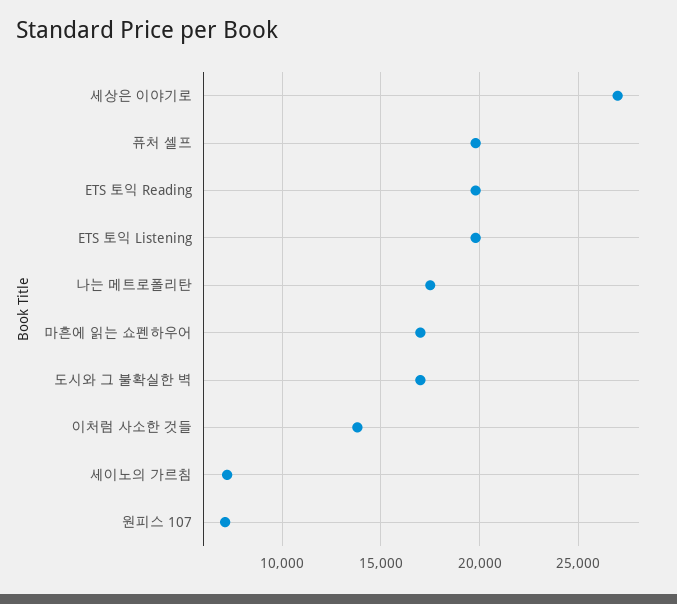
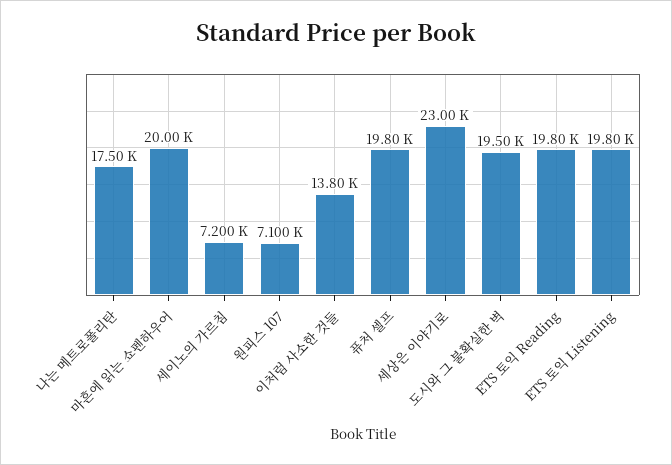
  {
-   "세상은 이야기로": 27000,
+   "세상은 이야기로": 23000,
    "퓨처 셀프": 19800,
    "ETS 토익 Reading": 19800,
    "ETS 토익 Listening": 19800,
    "나는 메트로폴리탄": 17500,
-   "마흔에 읽는 쇼펜하우어": 17000,
+   "마흔에 읽는 쇼펜하우어": 20000,
-   "도시와 그 불확실한 벽": 17000,
+   "도시와 그 불확실한 벽": 19500,
    "이처럼 사소한 것들": 13800,
    "세이노의 가르침": 7200,
    "원피스 107": 7100
  }

